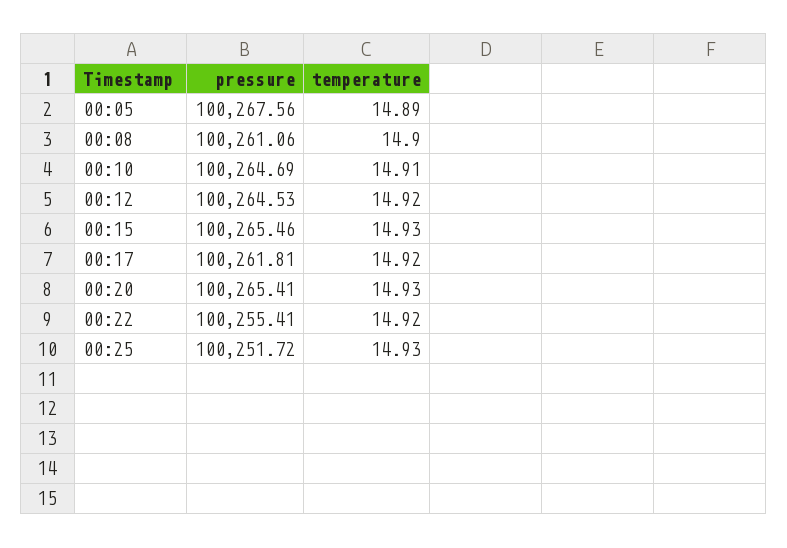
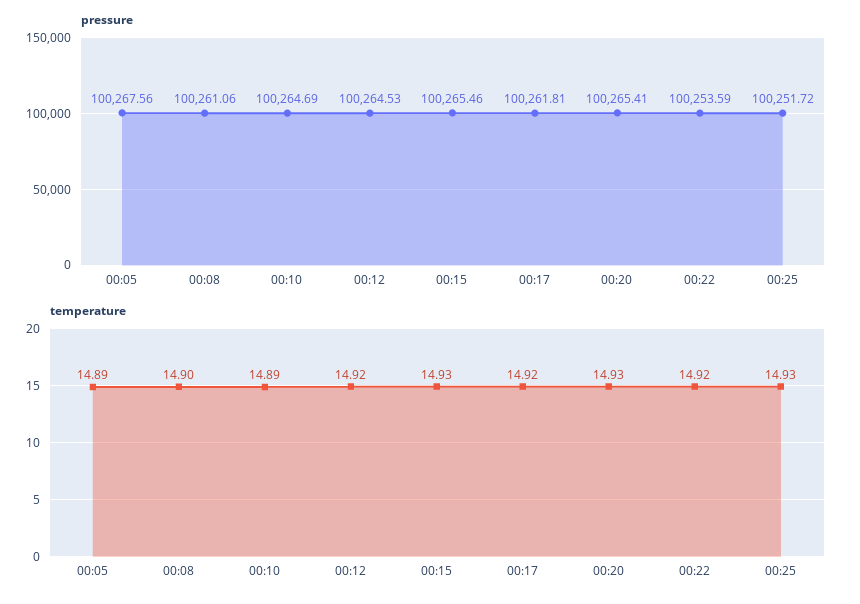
  {
    "pressure": {
      "00:05": 100267.56,
      "00:08": 100261.06,
      "00:10": 100264.69,
      "00:12": 100264.53,
      "00:15": 100265.46,
      "00:17": 100261.81,
      "00:20": 100265.41,
-     "00:22": 100255.41,
+     "00:22": 100253.59,
      "00:25": 100251.72
    },
    "temperature": {
      "00:05": 14.89,
      "00:08": 14.9,
-     "00:10": 14.91,
+     "00:10": 14.89,
      "00:12": 14.92,
      "00:15": 14.93,
      "00:17": 14.92,
      "00:20": 14.93,
      "00:22": 14.92,
      "00:25": 14.93
    }
  }

